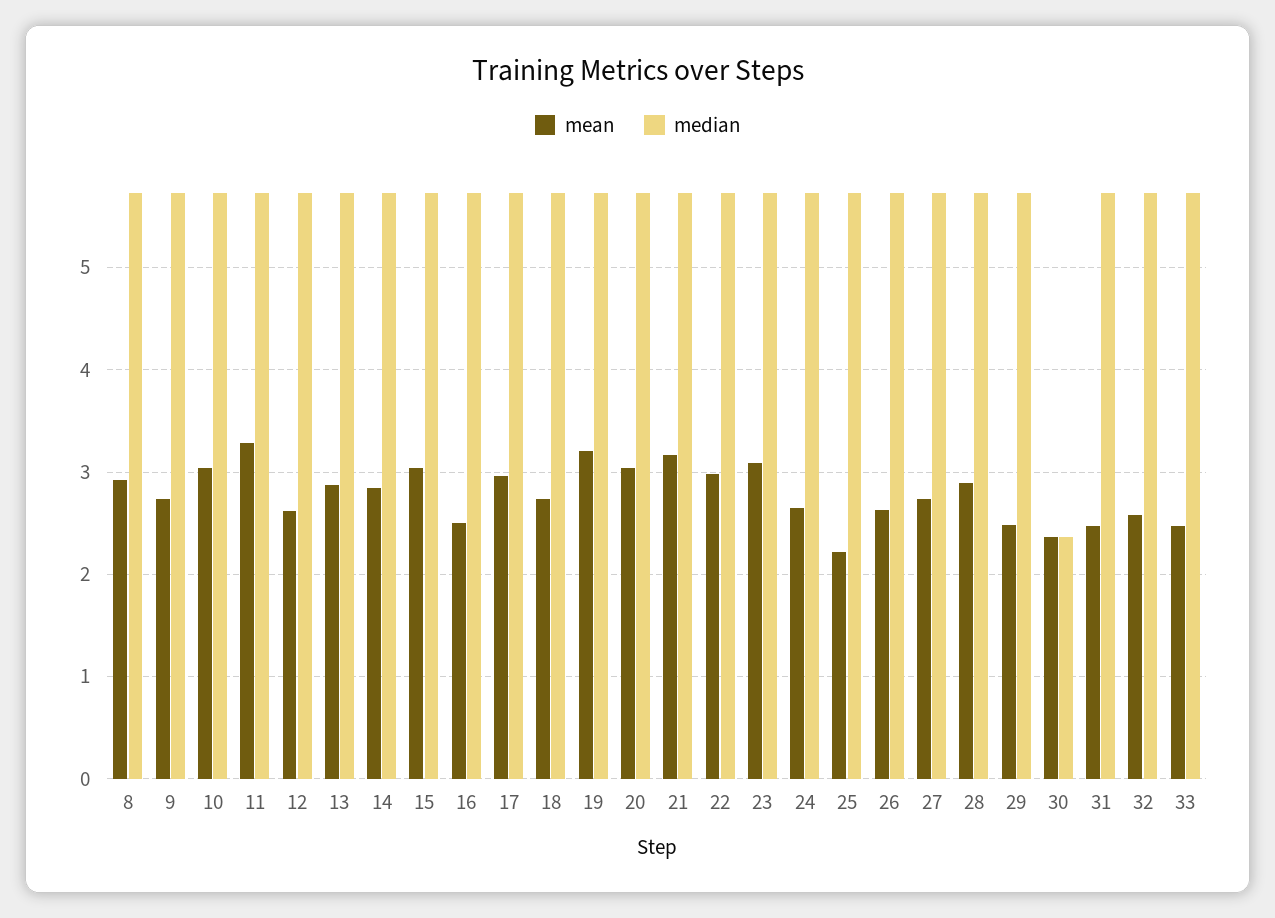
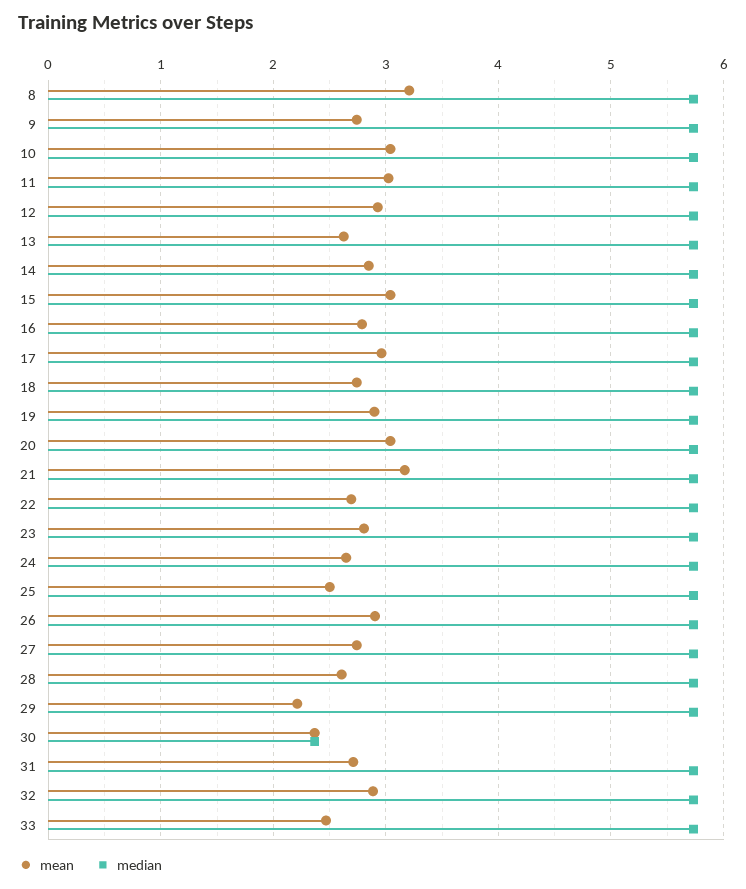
  {
    "mean": {
-     "8": 2.9,
+     "8": 3.2,
      "9": 2.7,
      "10": 3,
-     "11": 3.3,
+     "11": 3,
-     "12": 2.6,
+     "12": 2.9,
-     "13": 2.9,
+     "13": 2.6,
      "14": 2.8,
      "15": 3,
-     "16": 2.5,
+     "16": 2.8,
      "17": 3,
      "18": 2.7,
-     "19": 3.2,
+     "19": 2.9,
      "20": 3,
      "21": 3.2,
-     "22": 3,
+     "22": 2.7,
-     "23": 3.1,
+     "23": 2.8,
      "24": 2.6,
-     "25": 2.2,
+     "25": 2.5,
-     "26": 2.6,
+     "26": 2.9,
      "27": 2.7,
-     "28": 2.9,
+     "28": 2.6,
-     "29": 2.5,
+     "29": 2.2,
      "30": 2.4,
-     "31": 2.5,
+     "31": 2.7,
-     "32": 2.6,
+     "32": 2.9,
      "33": 2.5
    },
    "median": {
      "8": 5.7,
      "9": 5.7,
      "10": 5.7,
      "11": 5.7,
      "12": 5.7,
      "13": 5.7,
      "14": 5.7,
      "15": 5.7,
      "16": 5.7,
      "17": 5.7,
      "18": 5.7,
      "19": 5.7,
      "20": 5.7,
      "21": 5.7,
      "22": 5.7,
      "23": 5.7,
      "24": 5.7,
      "25": 5.7,
      "26": 5.7,
      "27": 5.7,
      "28": 5.7,
      "29": 5.7,
      "30": 2.4,
      "31": 5.7,
      "32": 5.7,
      "33": 5.7
    }
  }

